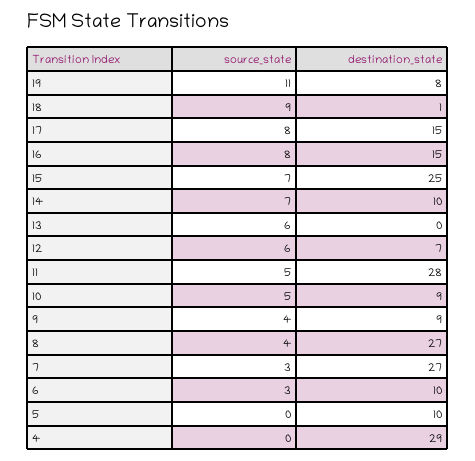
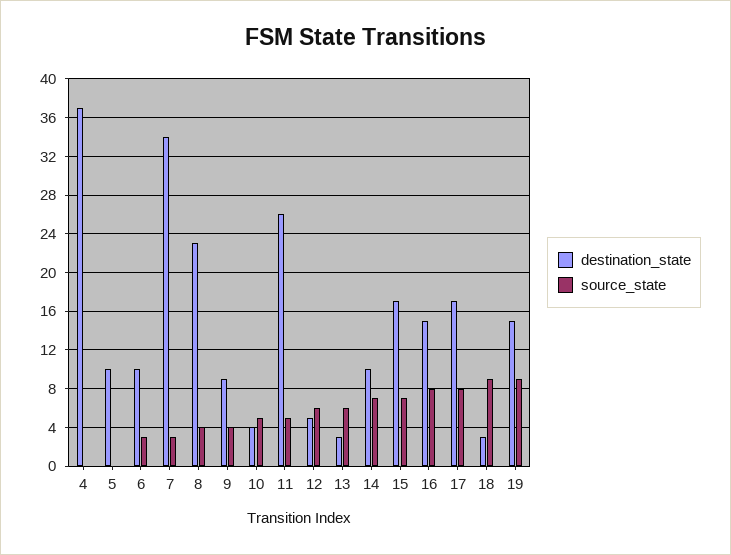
  {
    "source_state": {
-     "19": 11,
+     "19": 9,
      "18": 9,
      "17": 8,
      "16": 8,
      "15": 7,
      "14": 7,
      "13": 6,
      "12": 6,
      "11": 5,
      "10": 5,
      "9": 4,
      "8": 4,
      "7": 3,
      "6": 3,
      "5": 0,
      "4": 0
    },
    "destination_state": {
-     "19": 8,
+     "19": 15,
-     "18": 1,
+     "18": 3,
-     "17": 15,
+     "17": 17,
      "16": 15,
-     "15": 25,
+     "15": 17,
      "14": 10,
-     "13": 0,
+     "13": 3,
-     "12": 7,
+     "12": 5,
-     "11": 28,
+     "11": 26,
-     "10": 9,
+     "10": 4,
      "9": 9,
-     "8": 27,
+     "8": 23,
-     "7": 27,
+     "7": 34,
      "6": 10,
      "5": 10,
-     "4": 29
+     "4": 37
    }
  }

